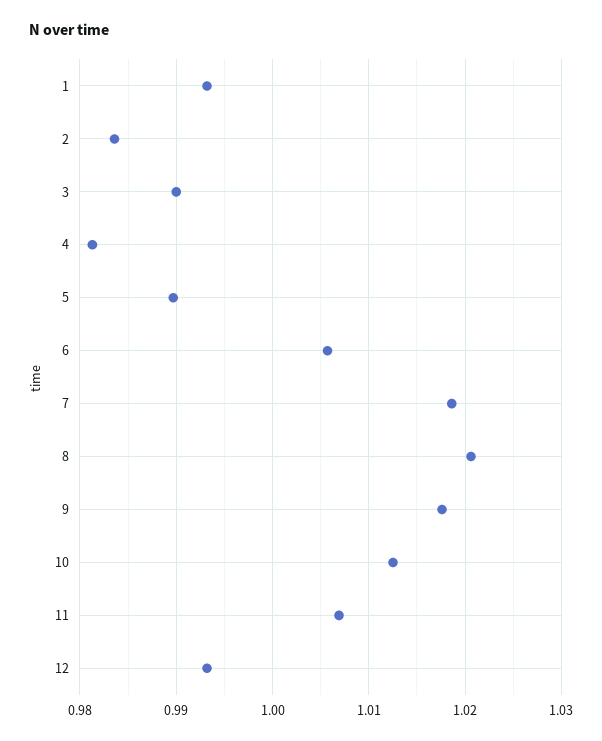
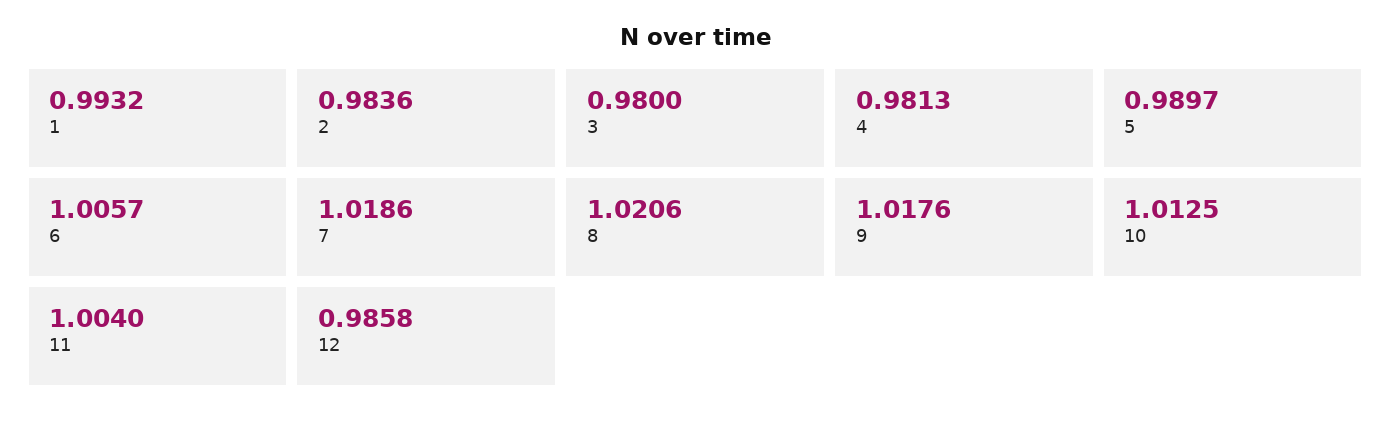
  {
    "1": 0.9932,
    "2": 0.9836,
-   "3": 0.99,
+   "3": 0.98,
    "4": 0.9813,
    "5": 0.9897,
    "6": 1.0057,
    "7": 1.0186,
    "8": 1.0206,
    "9": 1.0176,
    "10": 1.0125,
-   "11": 1.007,
+   "11": 1.004,
-   "12": 0.993
+   "12": 0.9858
  }

